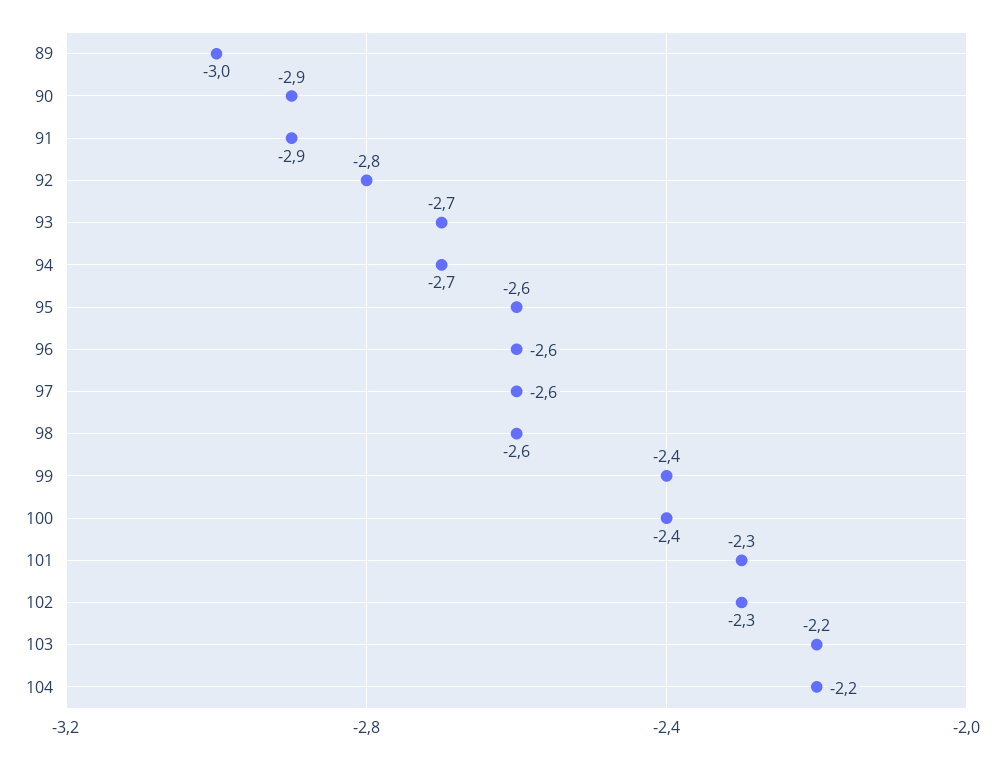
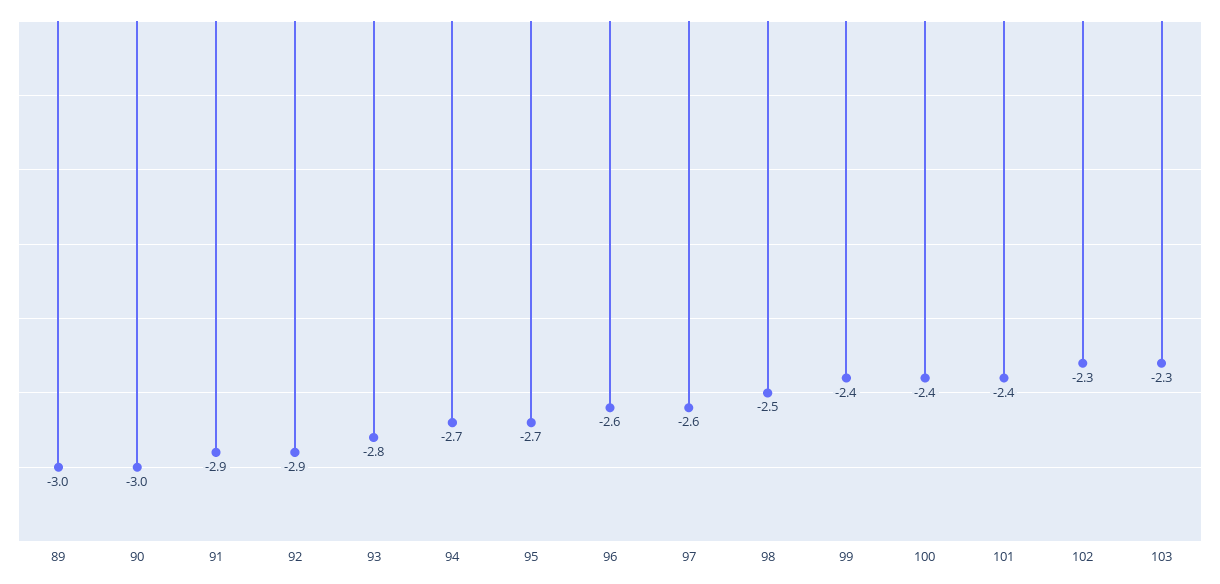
  {
    "89": -3,
-   "90": -2.9,
+   "90": -3,
    "91": -2.9,
-   "92": -2.8,
+   "92": -2.9,
-   "93": -2.7,
+   "93": -2.8,
    "94": -2.7,
-   "95": -2.6,
+   "95": -2.7,
    "96": -2.6,
    "97": -2.6,
-   "98": -2.6,
+   "98": -2.5,
    "99": -2.4,
    "100": -2.4,
-   "101": -2.3,
+   "101": -2.4,
    "102": -2.3,
-   "103": -2.2,
+   "103": -2.3
-   "104": -2.2
  }

